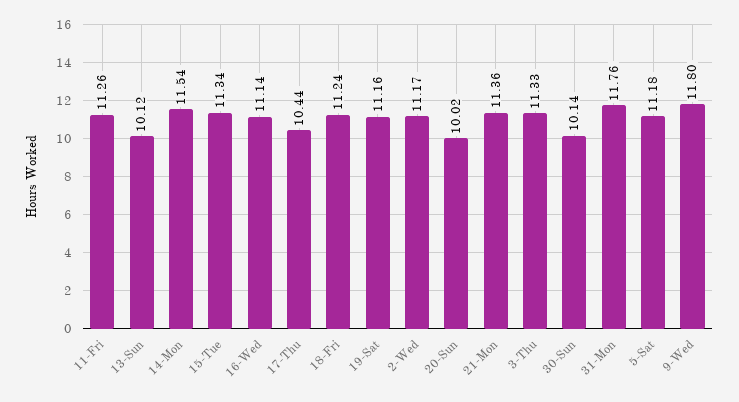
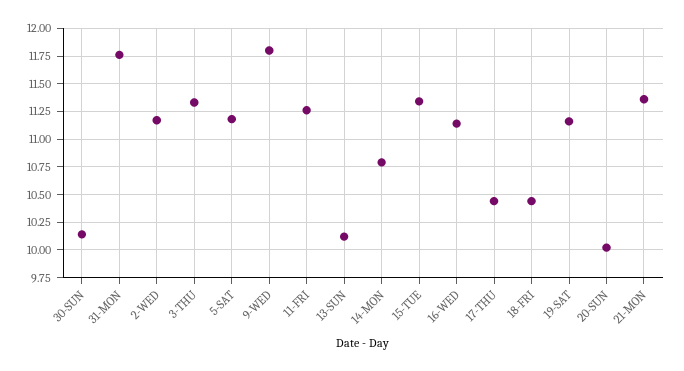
  {
    "11-Fri": 11.26,
    "13-Sun": 10.12,
-   "14-Mon": 11.54,
+   "14-Mon": 10.75,
    "15-Tue": 11.34,
    "16-Wed": 11.14,
    "17-Thu": 10.44,
-   "18-Fri": 11.24,
+   "18-Fri": 10.5,
    "19-Sat": 11.16,
    "2-Wed": 11.17,
    "20-Sun": 10.02,
    "21-Mon": 11.36,
    "3-Thu": 11.33,
    "30-Sun": 10.14,
    "31-Mon": 11.76,
    "5-Sat": 11.18,
    "9-Wed": 11.8
  }

